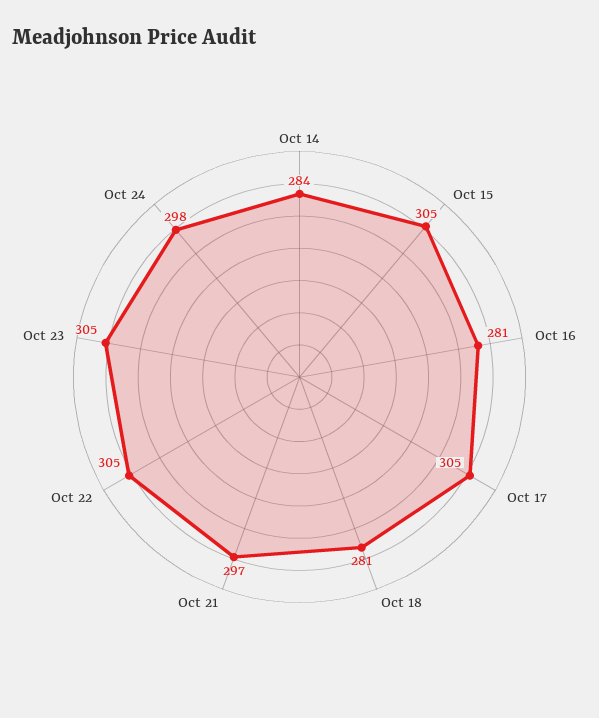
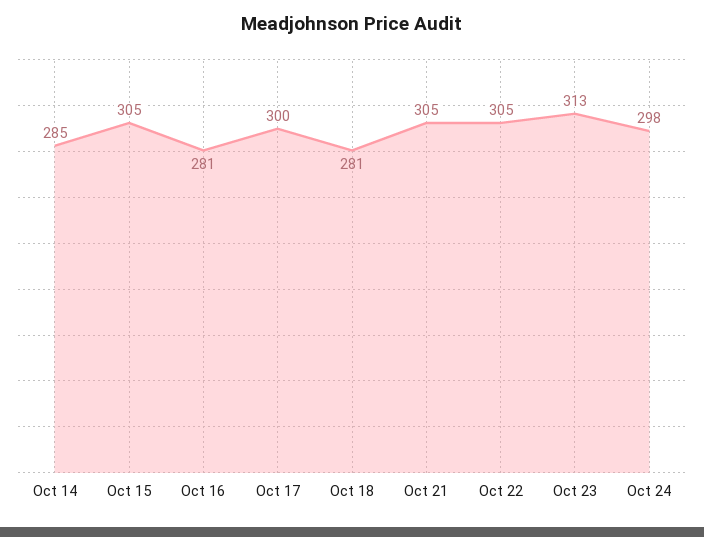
  {
-   "Oct 14": 284,
+   "Oct 14": 285,
    "Oct 15": 305,
    "Oct 16": 281,
-   "Oct 17": 305,
+   "Oct 17": 300,
    "Oct 18": 281,
-   "Oct 21": 297,
+   "Oct 21": 305,
    "Oct 22": 305,
-   "Oct 23": 305,
+   "Oct 23": 313,
    "Oct 24": 298
  }

